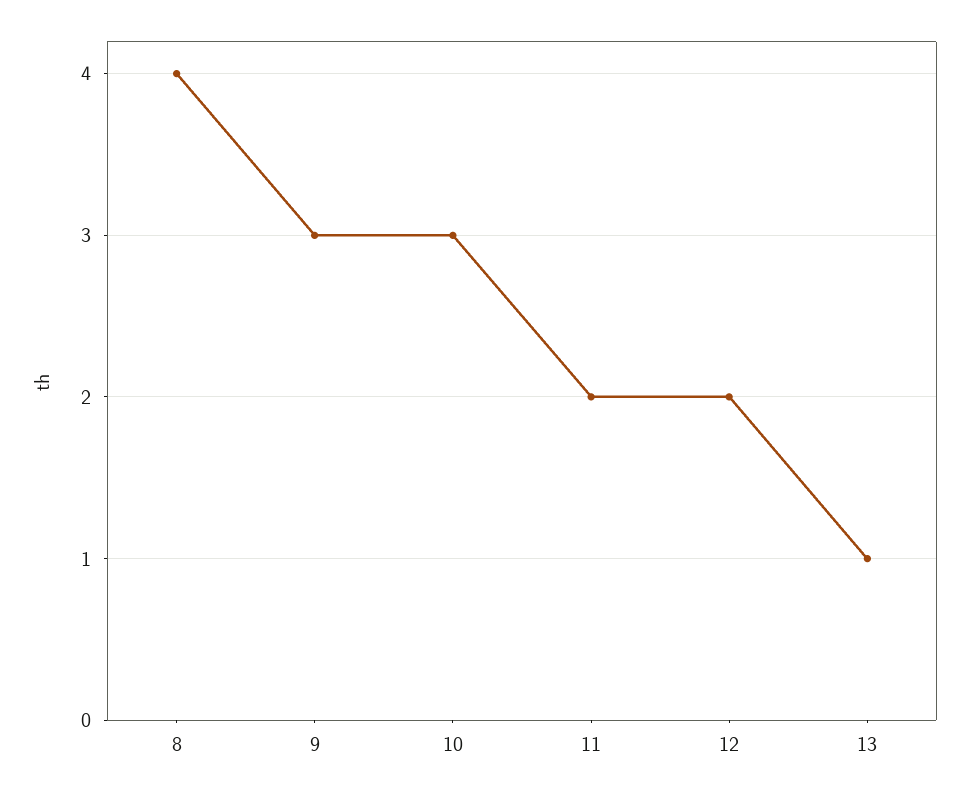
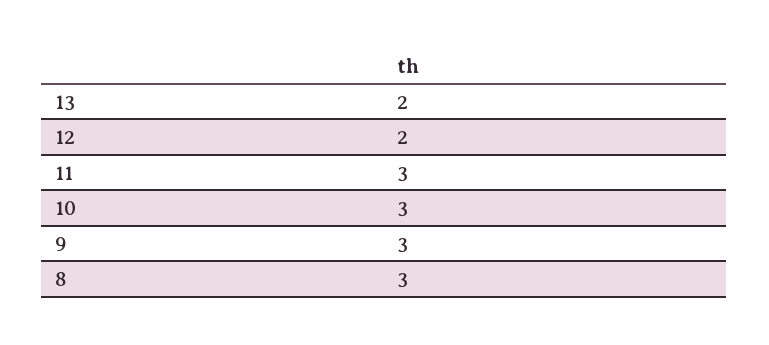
  {
-   "8": 4,
+   "8": 3,
    "9": 3,
    "10": 3,
-   "11": 2,
+   "11": 3,
    "12": 2,
-   "13": 1
+   "13": 2
  }

